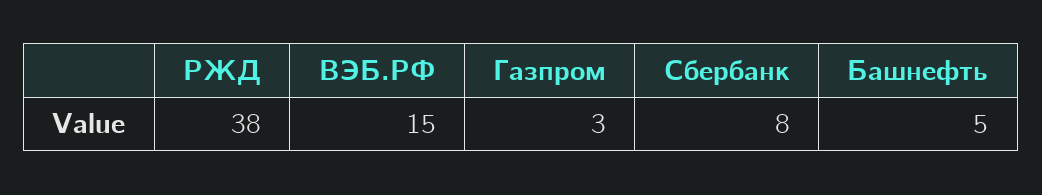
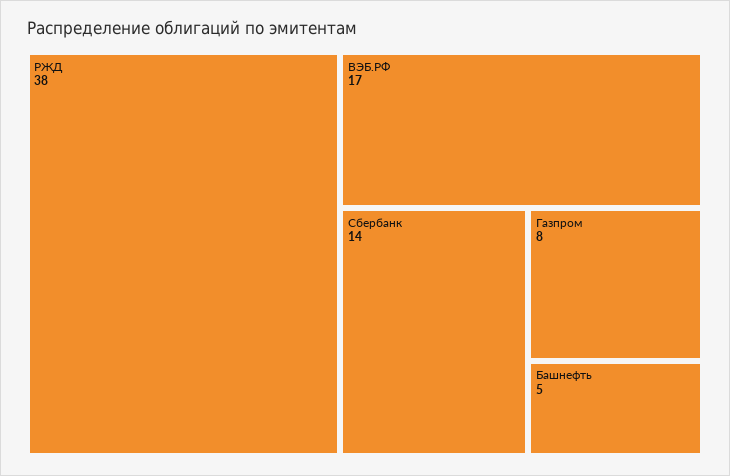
  {
    "РЖД": 38,
-   "ВЭБ.РФ": 15,
+   "ВЭБ.РФ": 17,
-   "Газпром": 3,
+   "Газпром": 8,
-   "Сбербанк": 8,
+   "Сбербанк": 14,
    "Башнефть": 5
  }

